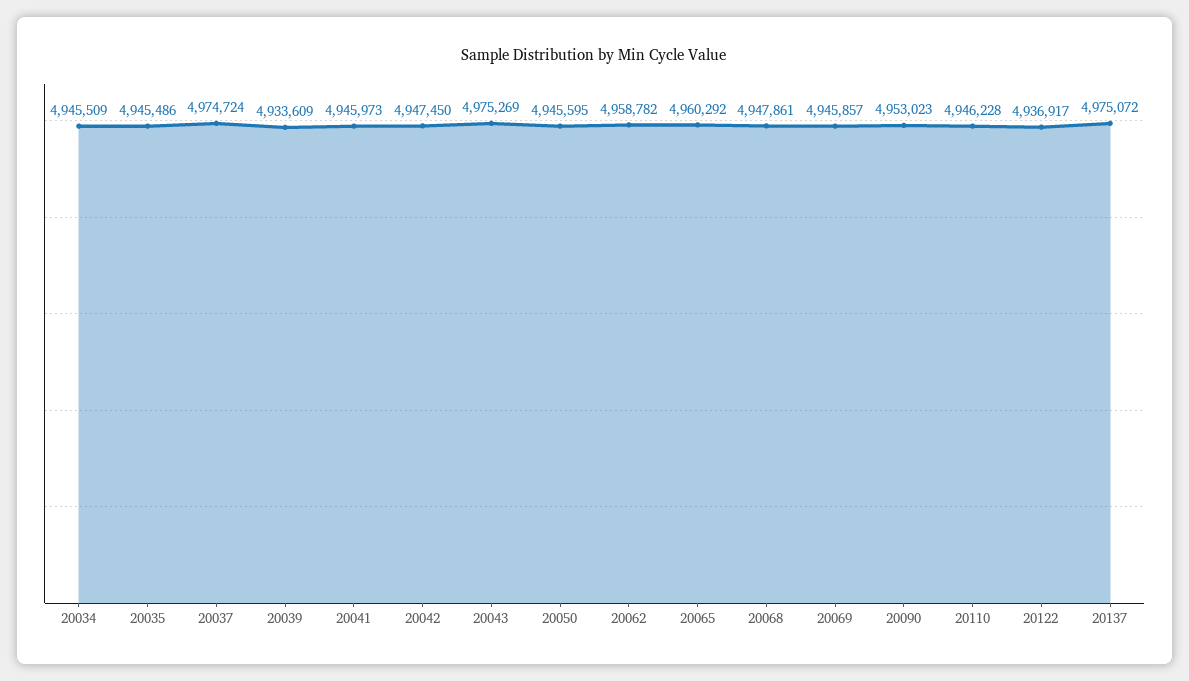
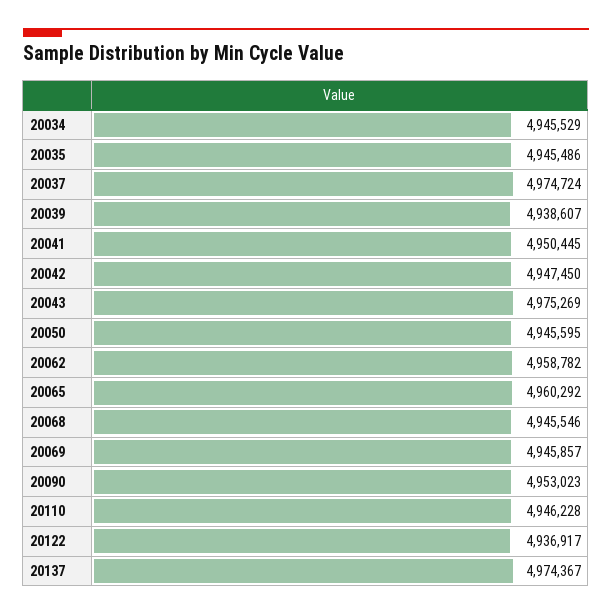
  {
-   "20034": 4945509,
+   "20034": 4945529,
    "20035": 4945486,
    "20037": 4974724,
-   "20039": 4933609,
+   "20039": 4938607,
-   "20041": 4945973,
+   "20041": 4950445,
    "20042": 4947450,
    "20043": 4975269,
    "20050": 4945595,
    "20062": 4958782,
    "20065": 4960292,
-   "20068": 4947861,
+   "20068": 4945546,
    "20069": 4945857,
    "20090": 4953023,
    "20110": 4946228,
    "20122": 4936917,
-   "20137": 4975072
+   "20137": 4974367
  }

